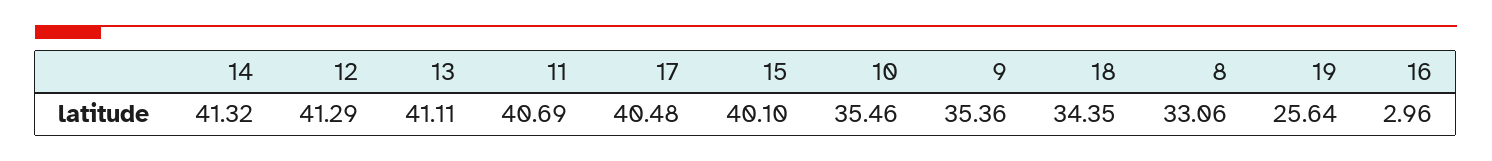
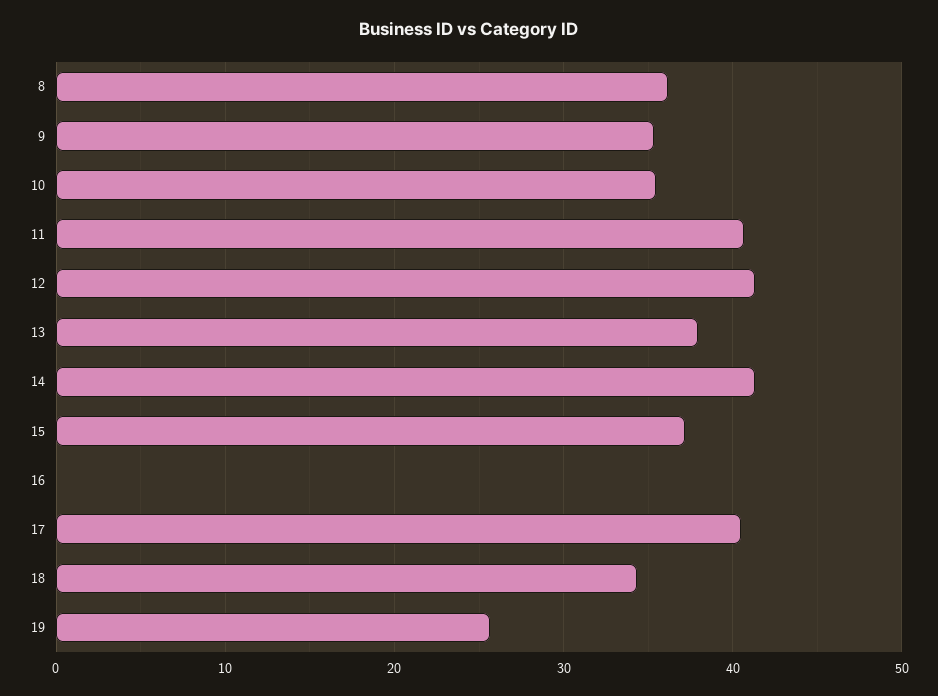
  {
    "14": 41.32,
    "12": 41.29,
-   "13": 41.11,
+   "13": 38,
    "11": 40.69,
    "17": 40.48,
-   "15": 40.1,
+   "15": 37,
    "10": 35.46,
    "9": 35.36,
    "18": 34.35,
-   "8": 33.06,
+   "8": 36,
    "19": 25.64,
-   "16": 2.96
+   "16": 0
  }

